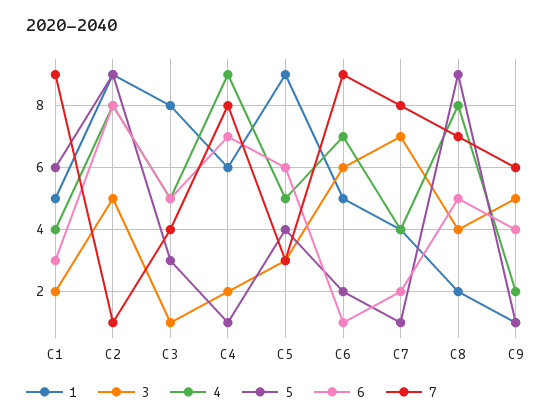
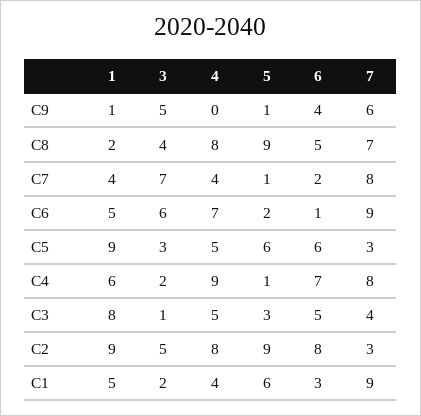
  {
    "1": {
      "C1": 5,
      "C2": 9,
      "C3": 8,
      "C4": 6,
      "C5": 9,
      "C6": 5,
      "C7": 4,
      "C8": 2,
      "C9": 1
    },
    "3": {
      "C1": 2,
      "C2": 5,
      "C3": 1,
      "C4": 2,
      "C5": 3,
      "C6": 6,
      "C7": 7,
      "C8": 4,
      "C9": 5
    },
    "4": {
      "C1": 4,
      "C2": 8,
      "C3": 5,
      "C4": 9,
      "C5": 5,
      "C6": 7,
      "C7": 4,
      "C8": 8,
-     "C9": 2
+     "C9": 0
    },
    "5": {
      "C1": 6,
      "C2": 9,
      "C3": 3,
      "C4": 1,
-     "C5": 4,
+     "C5": 6,
      "C6": 2,
      "C7": 1,
      "C8": 9,
      "C9": 1
    },
    "6": {
      "C1": 3,
      "C2": 8,
      "C3": 5,
      "C4": 7,
      "C5": 6,
      "C6": 1,
      "C7": 2,
      "C8": 5,
      "C9": 4
    },
    "7": {
      "C1": 9,
-     "C2": 1,
+     "C2": 3,
      "C3": 4,
      "C4": 8,
      "C5": 3,
      "C6": 9,
      "C7": 8,
      "C8": 7,
      "C9": 6
    }
  }

